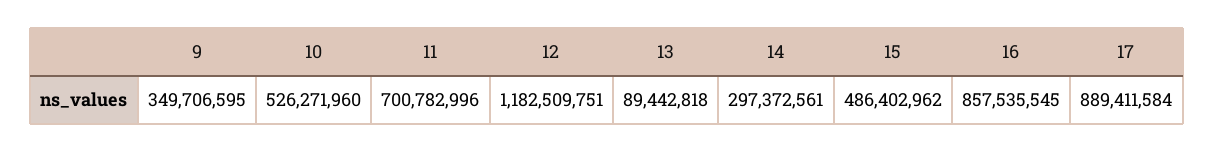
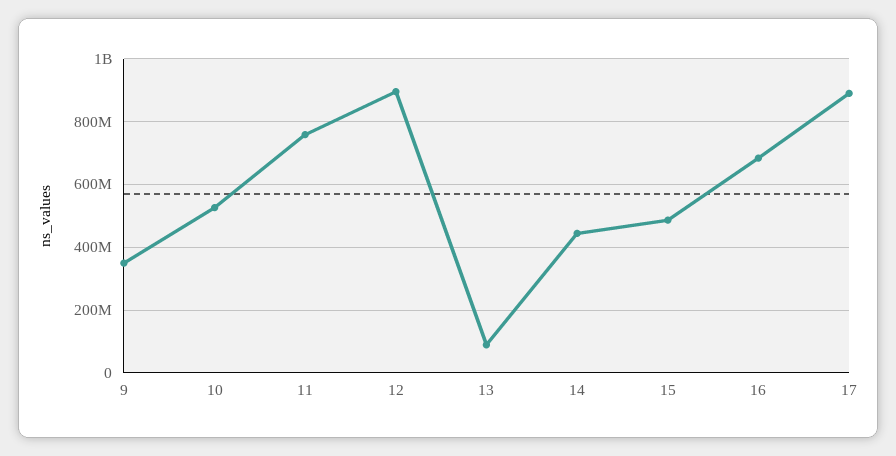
  {
    "9": 349706595,
    "10": 526271960,
-   "11": 700782996,
+   "11": 760000000,
-   "12": 1182509751,
+   "12": 900000000,
    "13": 89442818,
-   "14": 297372561,
+   "14": 440000000,
    "15": 486402962,
-   "16": 857535545,
+   "16": 680000000,
    "17": 889411584
  }

